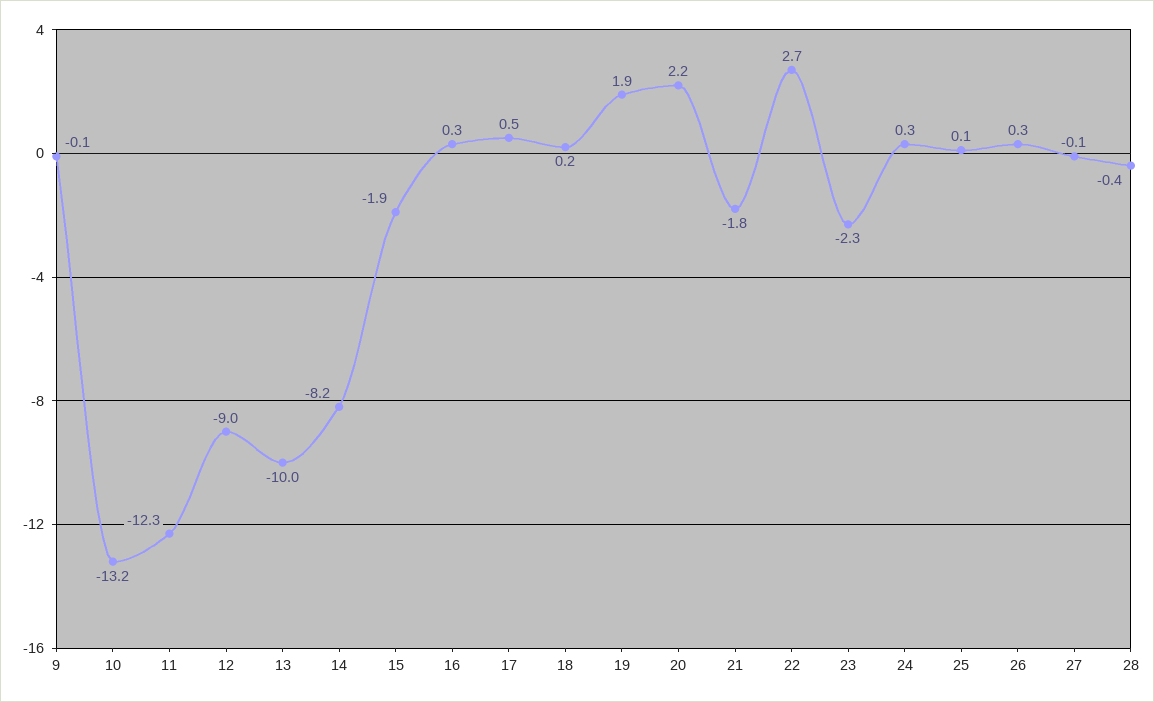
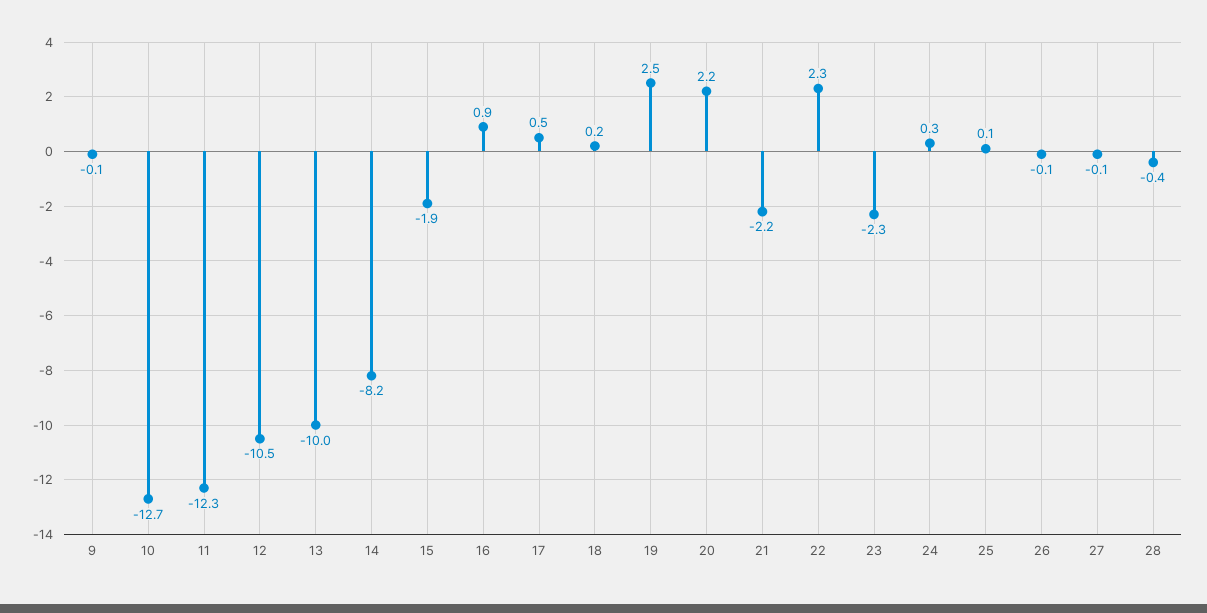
  {
    "9": -0.1,
-   "10": -13.2,
+   "10": -12.7,
    "11": -12.3,
-   "12": -9,
+   "12": -10.5,
    "13": -10,
    "14": -8.2,
    "15": -1.9,
-   "16": 0.3,
+   "16": 0.9,
    "17": 0.5,
    "18": 0.2,
-   "19": 1.9,
+   "19": 2.5,
    "20": 2.2,
-   "21": -1.8,
+   "21": -2.2,
-   "22": 2.7,
+   "22": 2.3,
    "23": -2.3,
    "24": 0.3,
    "25": 0.1,
-   "26": 0.3,
+   "26": -0.1,
    "27": -0.1,
    "28": -0.4
  }

